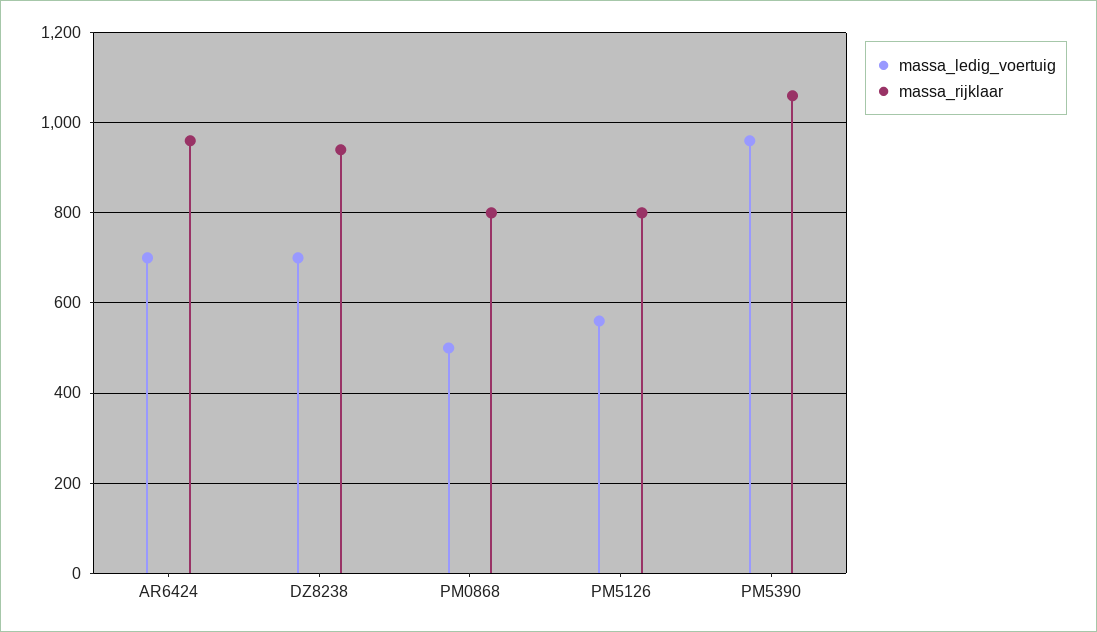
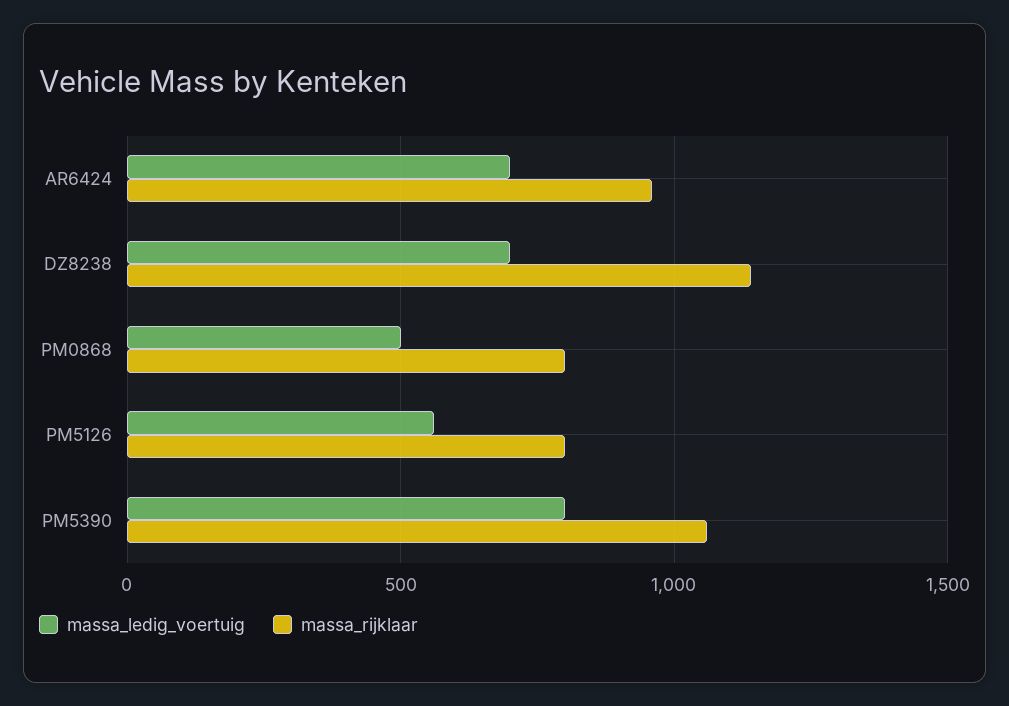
  {
    "massa_ledig_voertuig": {
      "AR6424": 700,
      "DZ8238": 700,
      "PM0868": 500,
      "PM5126": 560,
-     "PM5390": 960
+     "PM5390": 800
    },
    "massa_rijklaar": {
      "AR6424": 960,
-     "DZ8238": 940,
+     "DZ8238": 1150,
      "PM0868": 800,
      "PM5126": 800,
      "PM5390": 1060
    }
  }

